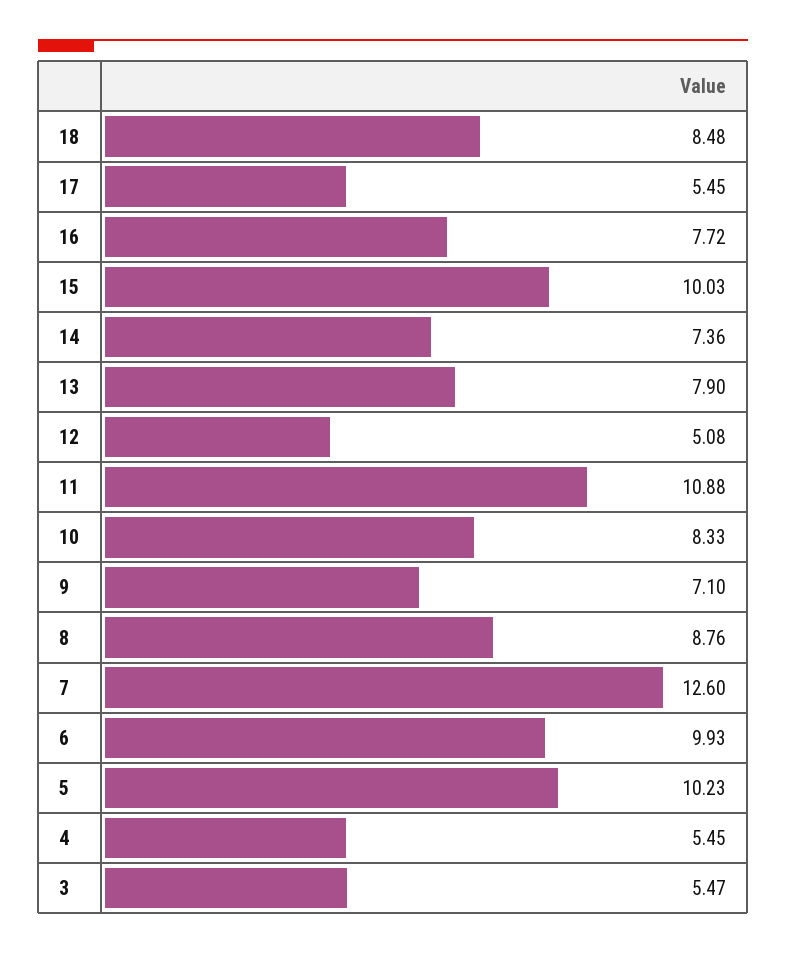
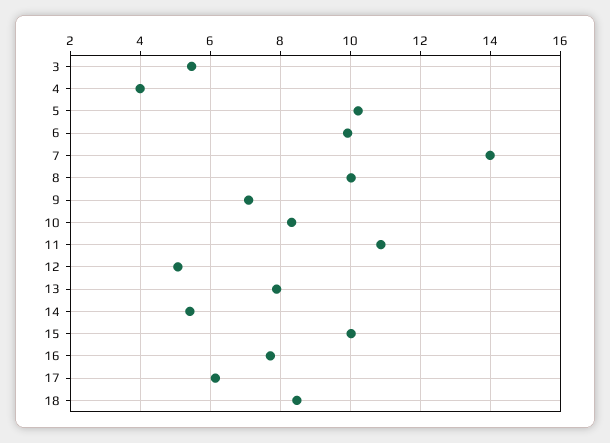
  {
    "18": 8.48,
-   "17": 5.45,
+   "17": 6.2,
    "16": 7.72,
    "15": 10.03,
-   "14": 7.36,
+   "14": 5.4,
    "13": 7.9,
    "12": 5.08,
    "11": 10.88,
    "10": 8.33,
    "9": 7.1,
-   "8": 8.76,
+   "8": 10,
-   "7": 12.6,
+   "7": 14,
    "6": 9.93,
    "5": 10.23,
-   "4": 5.45,
+   "4": 4,
    "3": 5.47
  }

